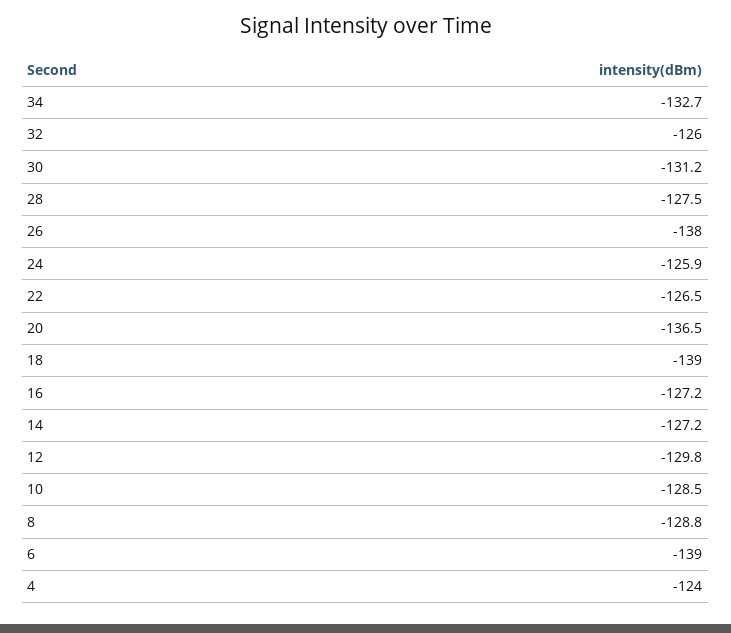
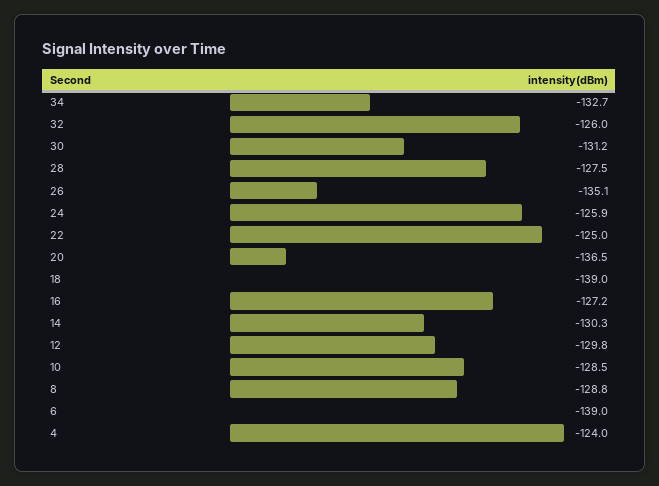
  {
    "34": -132.7,
    "32": -126,
    "30": -131.2,
    "28": -127.5,
-   "26": -138,
+   "26": -135.1,
    "24": -125.9,
-   "22": -126.5,
+   "22": -125,
    "20": -136.5,
    "18": -139,
    "16": -127.2,
-   "14": -127.2,
+   "14": -130.3,
    "12": -129.8,
    "10": -128.5,
    "8": -128.8,
    "6": -139,
    "4": -124
  }

